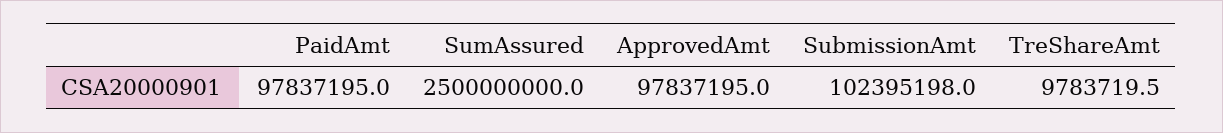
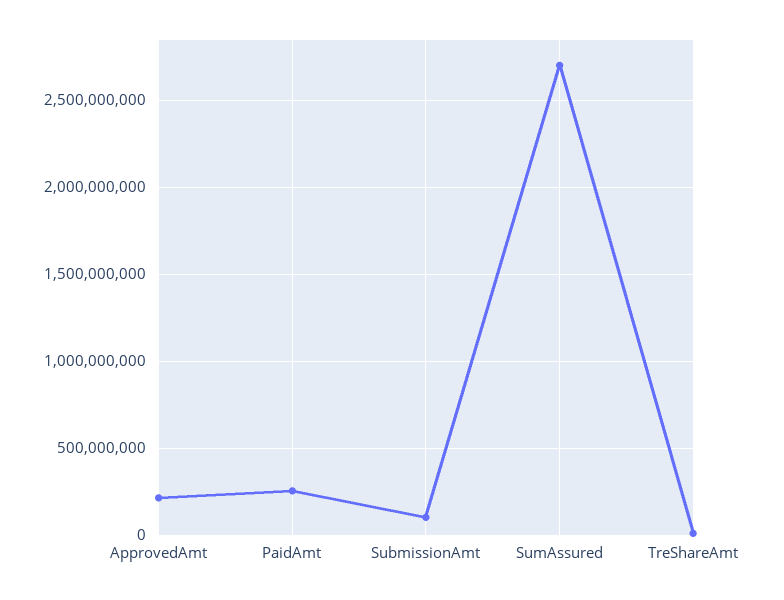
  {
-   "PaidAmt": 97837195,
+   "PaidAmt": 250000000,
-   "SumAssured": 2500000000,
+   "SumAssured": 2700000000,
-   "ApprovedAmt": 97837195,
+   "ApprovedAmt": 200000000,
    "SubmissionAmt": 102395198,
    "TreShareAmt": 9783719.5
  }

